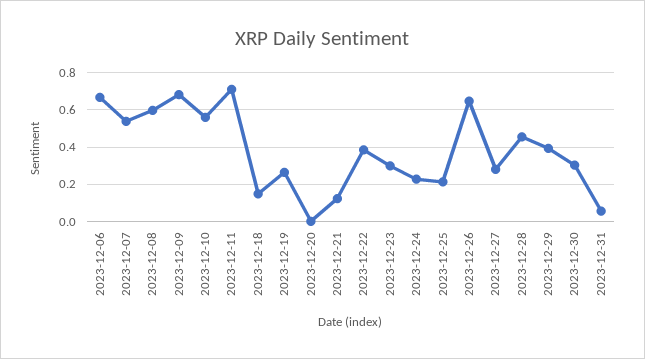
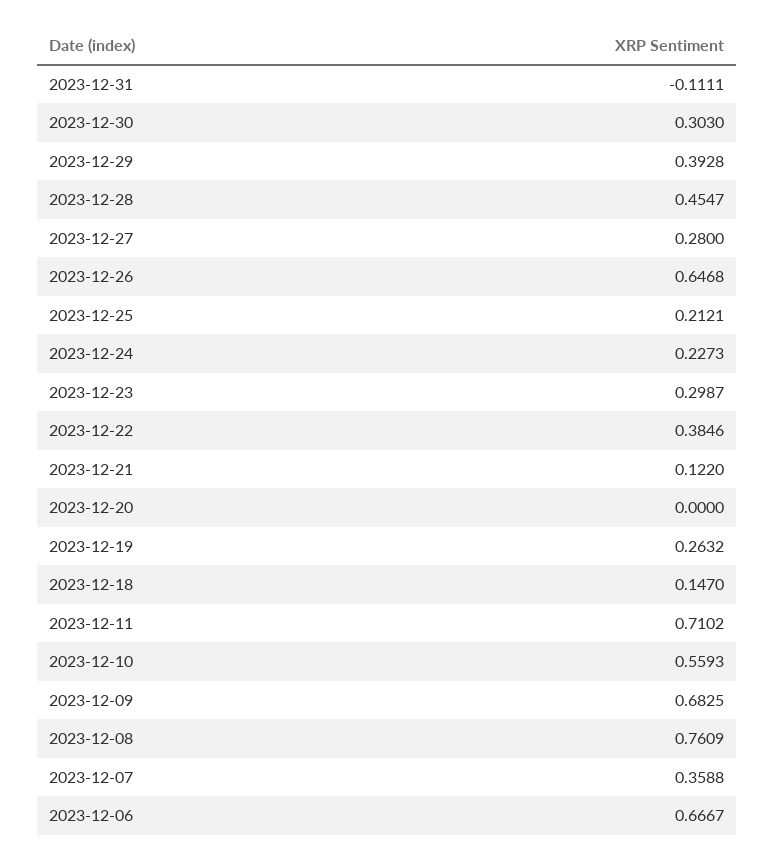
  {
    "2023-12-06": 0.6667,
-   "2023-12-07": 0.55,
+   "2023-12-07": 0.3588,
-   "2023-12-08": 0.6,
+   "2023-12-08": 0.7609,
    "2023-12-09": 0.6825,
    "2023-12-10": 0.5593,
    "2023-12-11": 0.7102,
    "2023-12-18": 0.147,
    "2023-12-19": 0.2632,
    "2023-12-20": 0,
    "2023-12-21": 0.122,
    "2023-12-22": 0.3846,
    "2023-12-23": 0.2987,
    "2023-12-24": 0.2273,
    "2023-12-25": 0.2121,
    "2023-12-26": 0.6468,
    "2023-12-27": 0.28,
    "2023-12-28": 0.4547,
    "2023-12-29": 0.3928,
    "2023-12-30": 0.303,
-   "2023-12-31": 0.05
+   "2023-12-31": -0.1111
  }

